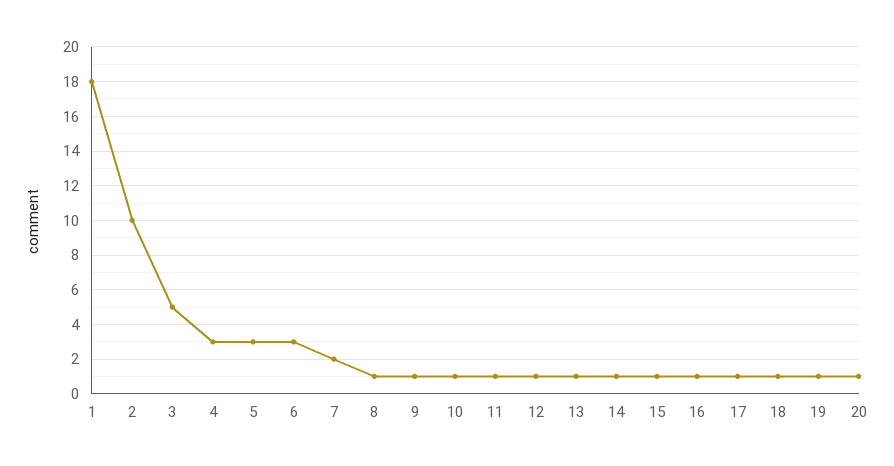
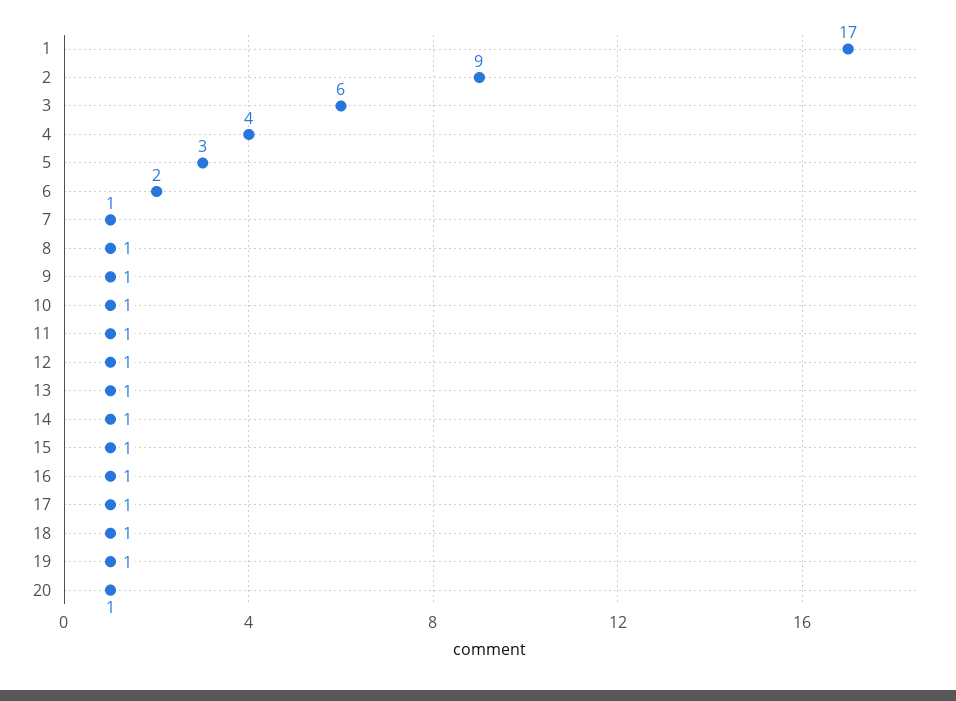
  {
-   "1": 18,
+   "1": 17,
-   "2": 10,
+   "2": 9,
-   "3": 5,
+   "3": 6,
-   "4": 3,
+   "4": 4,
    "5": 3,
-   "6": 3,
+   "6": 2,
-   "7": 2,
+   "7": 1,
    "8": 1,
    "9": 1,
    "10": 1,
    "11": 1,
    "12": 1,
    "13": 1,
    "14": 1,
    "15": 1,
    "16": 1,
    "17": 1,
    "18": 1,
    "19": 1,
    "20": 1
  }

